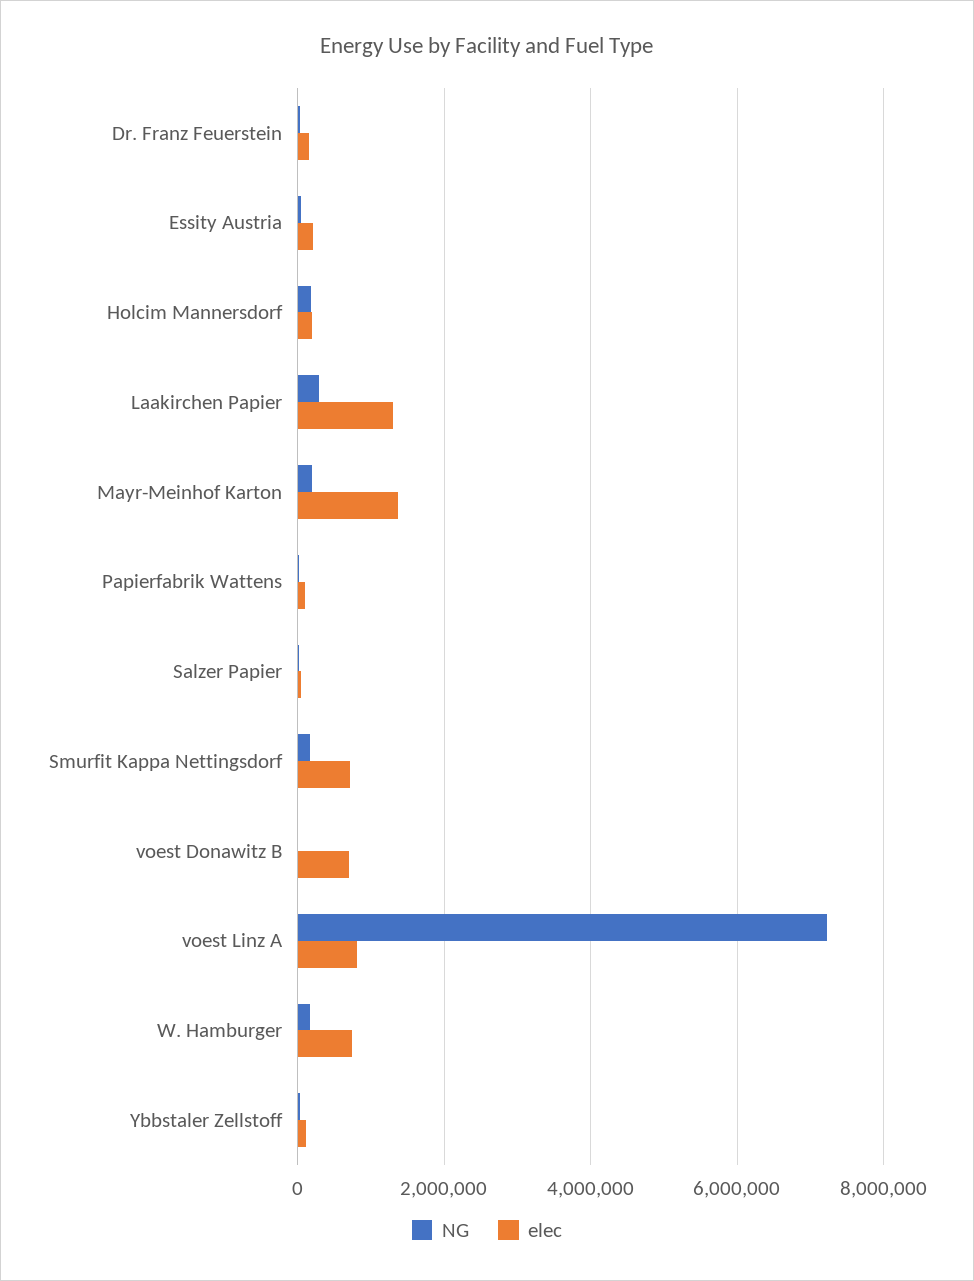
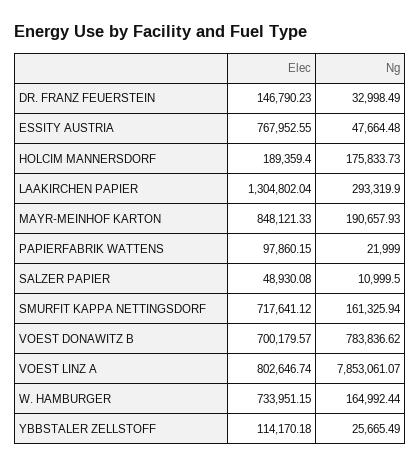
  {
    "NG": {
      "Dr. Franz Feuerstein": 32998.49,
      "Essity Austria": 47664.48,
      "Holcim Mannersdorf": 175833.73,
      "Laakirchen Papier": 293319.9,
      "Mayr-Meinhof Karton": 190657.93,
      "Papierfabrik Wattens": 21999,
      "Salzer Papier": 10999.5,
      "Smurfit Kappa Nettingsdorf": 161325.94,
-     "voest Donawitz B": 0,
+     "voest Donawitz B": 783836.62,
-     "voest Linz A": 7200000,
+     "voest Linz A": 7853061.07,
      "W. Hamburger": 164992.44,
      "Ybbstaler Zellstoff": 25665.49
    },
    "elec": {
      "Dr. Franz Feuerstein": 146790.23,
-     "Essity Austria": 200000,
+     "Essity Austria": 767952.55,
      "Holcim Mannersdorf": 189359.4,
      "Laakirchen Papier": 1304802.04,
-     "Mayr-Meinhof Karton": 1400000,
+     "Mayr-Meinhof Karton": 848121.33,
      "Papierfabrik Wattens": 97860.15,
      "Salzer Papier": 48930.08,
      "Smurfit Kappa Nettingsdorf": 717641.12,
      "voest Donawitz B": 700179.57,
      "voest Linz A": 802646.74,
      "W. Hamburger": 733951.15,
      "Ybbstaler Zellstoff": 114170.18
    }
  }

